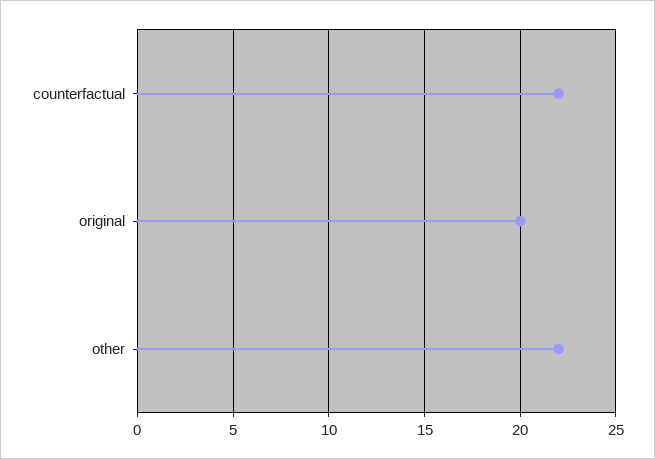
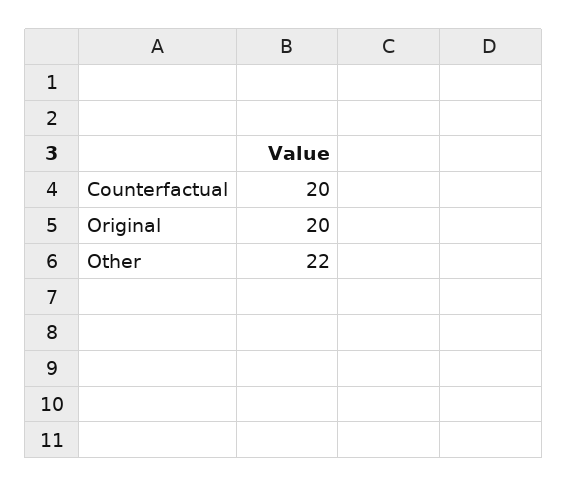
  {
-   "counterfactual": 22,
+   "counterfactual": 20,
    "original": 20,
    "other": 22
  }

